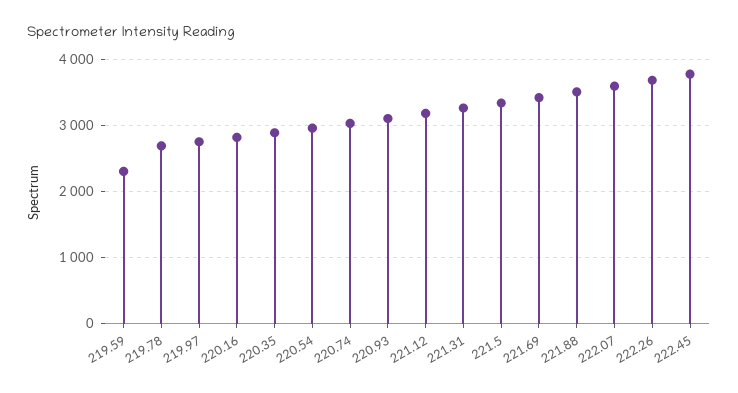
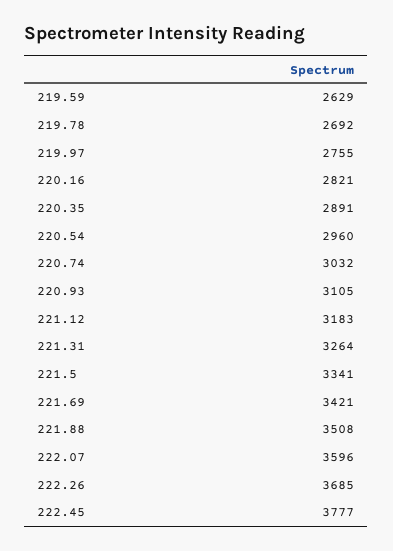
  {
-   "219.59": 2300,
+   "219.59": 2629,
    "219.78": 2692,
    "219.97": 2755,
    "220.16": 2821,
    "220.35": 2891,
    "220.54": 2960,
    "220.74": 3032,
    "220.93": 3105,
    "221.12": 3183,
    "221.31": 3264,
    "221.5": 3341,
    "221.69": 3421,
    "221.88": 3508,
    "222.07": 3596,
    "222.26": 3685,
    "222.45": 3777
  }

